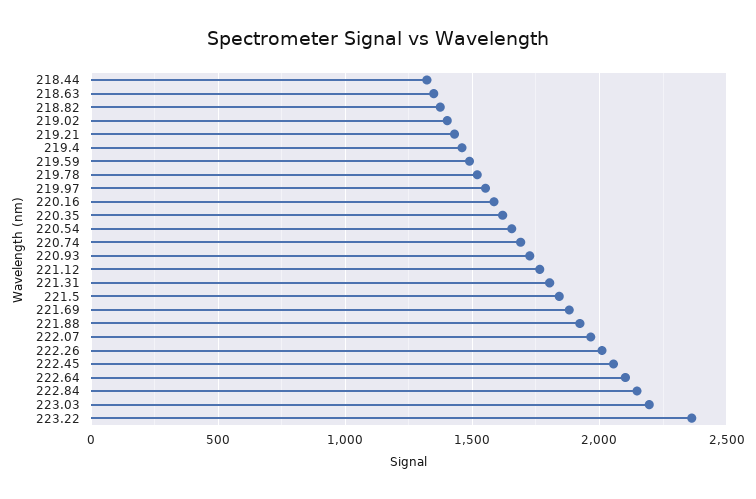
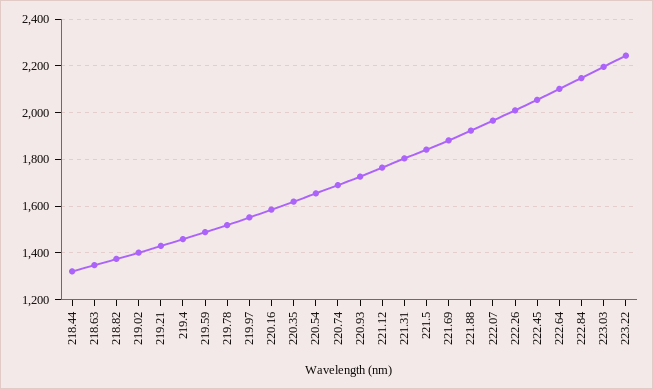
  {
    "218.44": 1300,
    "218.63": 1350,
    "218.82": 1350,
    "219.02": 1400,
    "219.21": 1450,
    "219.4": 1450,
    "219.59": 1500,
    "219.78": 1500,
    "219.97": 1550,
    "220.16": 1600,
    "220.35": 1600,
    "220.54": 1650,
    "220.74": 1700,
    "220.93": 1750,
    "221.12": 1750,
    "221.31": 1800,
    "221.5": 1850,
    "221.69": 1900,
    "221.88": 1900,
    "222.07": 1950,
    "222.26": 2000,
    "222.45": 2050,
    "222.64": 2100,
    "222.84": 2150,
    "223.03": 2200,
-   "223.22": 2350
+   "223.22": 2250
  }

